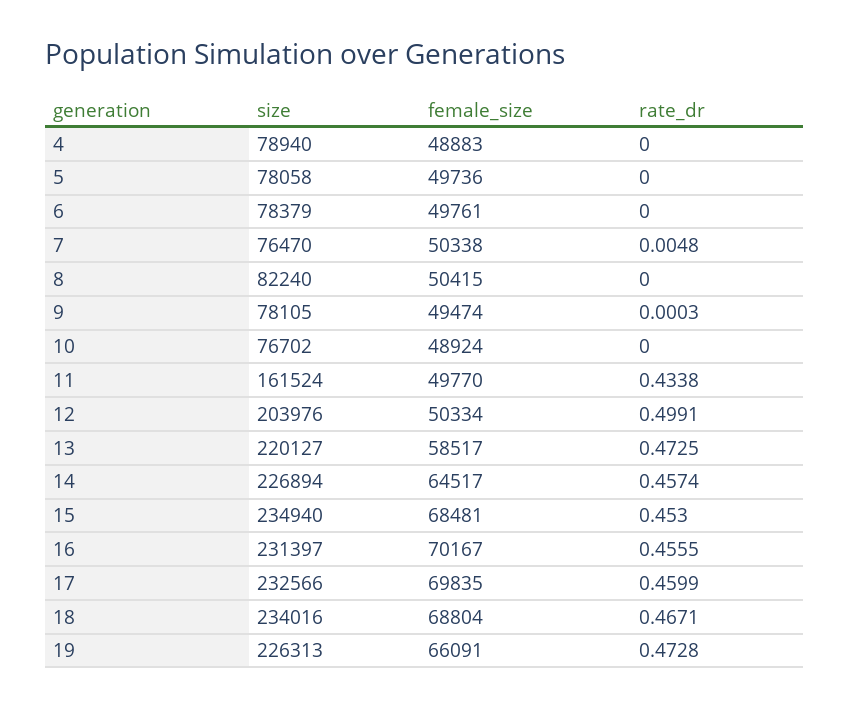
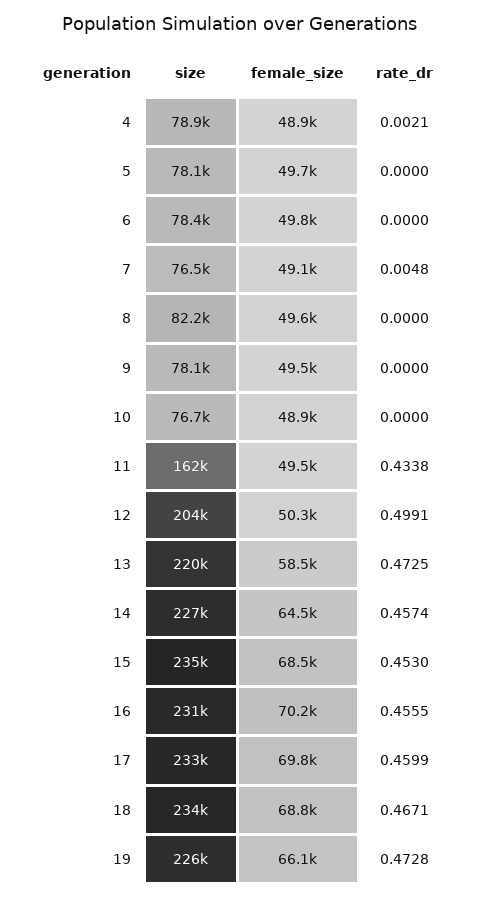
  {
    "size": {
      "4": 78940,
      "5": 78058,
      "6": 78379,
      "7": 76470,
      "8": 82240,
      "9": 78105,
      "10": 76702,
      "11": 161524,
      "12": 203976,
      "13": 220127,
      "14": 226894,
      "15": 234940,
      "16": 231397,
      "17": 232566,
      "18": 234016,
      "19": 226313
    },
    "female_size": {
      "4": 48883,
      "5": 49736,
      "6": 49761,
-     "7": 50338,
+     "7": 49100,
-     "8": 50415,
+     "8": 49600,
      "9": 49474,
      "10": 48924,
-     "11": 49770,
+     "11": 49500,
      "12": 50334,
      "13": 58517,
      "14": 64517,
      "15": 68481,
      "16": 70167,
      "17": 69835,
      "18": 68804,
      "19": 66091
    },
    "rate_dr": {
-     "4": 0,
+     "4": 0.0021,
      "5": 0,
      "6": 0,
      "7": 0.0048,
      "8": 0,
-     "9": 0.0003,
+     "9": 0,
      "10": 0,
      "11": 0.4338,
      "12": 0.4991,
      "13": 0.4725,
      "14": 0.4574,
      "15": 0.453,
      "16": 0.4555,
      "17": 0.4599,
      "18": 0.4671,
      "19": 0.4728
    }
  }

